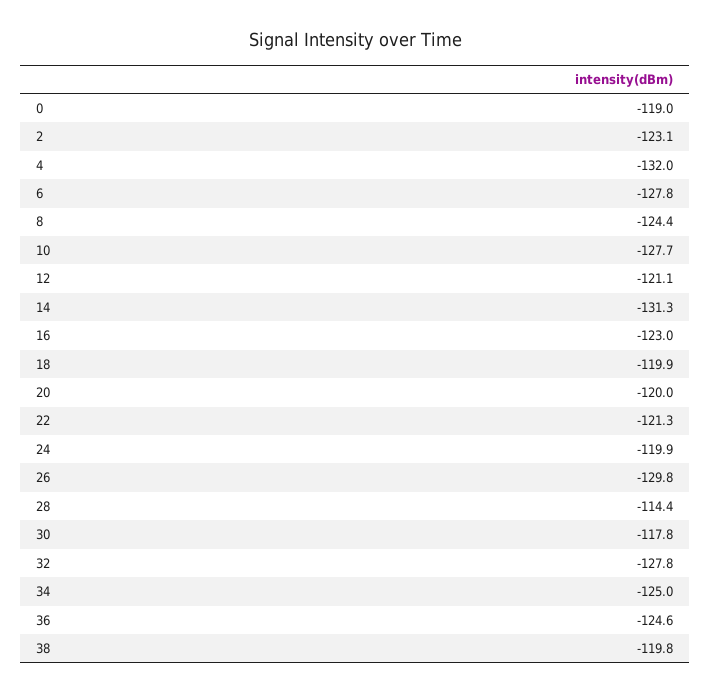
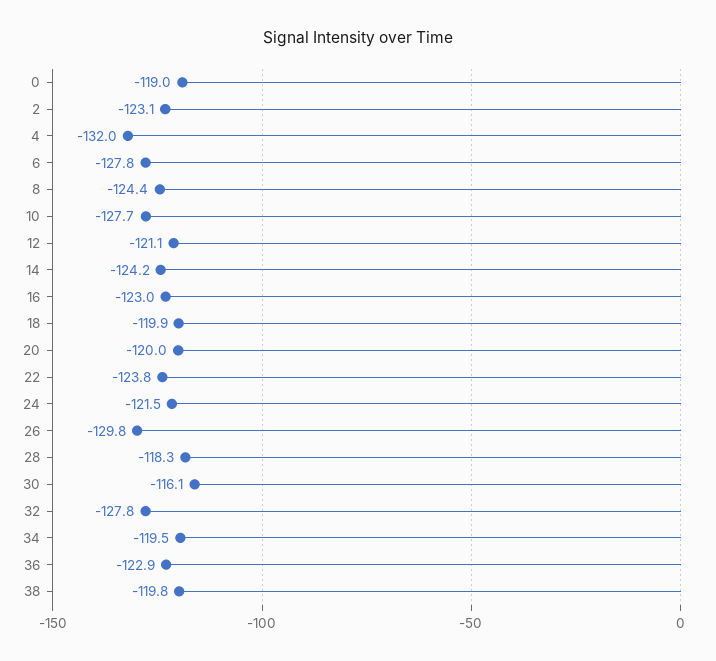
  {
    "0": -119,
    "2": -123.1,
    "4": -132,
    "6": -127.8,
    "8": -124.4,
    "10": -127.7,
    "12": -121.1,
-   "14": -131.3,
+   "14": -124.2,
    "16": -123,
    "18": -119.9,
    "20": -120,
-   "22": -121.3,
+   "22": -123.8,
-   "24": -119.9,
+   "24": -121.5,
    "26": -129.8,
-   "28": -114.4,
+   "28": -118.3,
-   "30": -117.8,
+   "30": -116.1,
    "32": -127.8,
-   "34": -125,
+   "34": -119.5,
-   "36": -124.6,
+   "36": -122.9,
    "38": -119.8
  }

